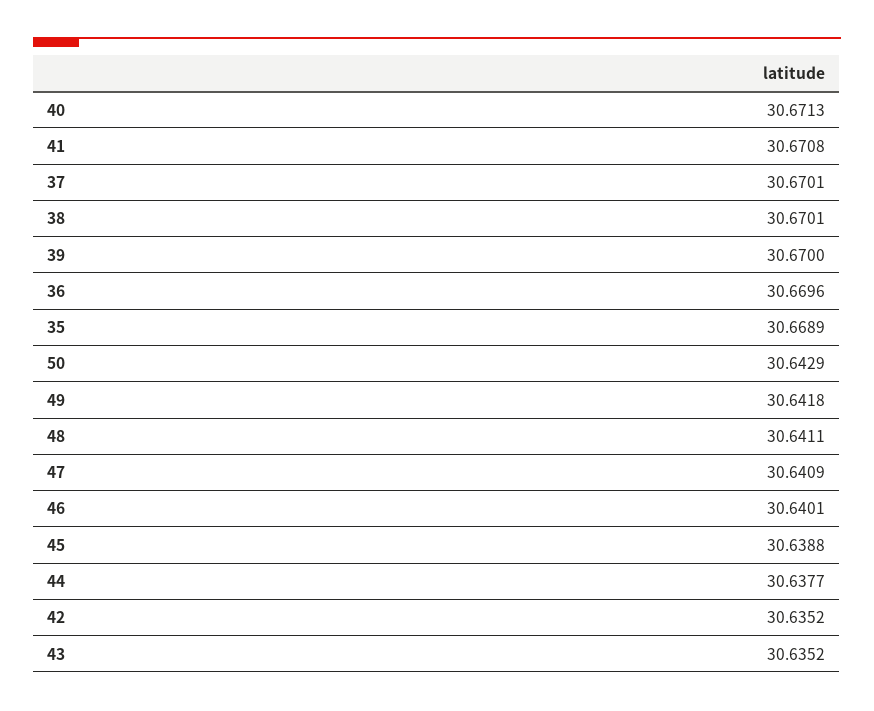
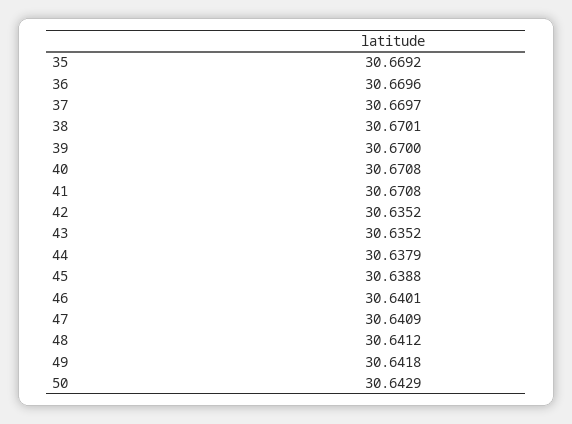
  {
-   "40": 30.6713,
+   "40": 30.6708,
    "41": 30.6708,
-   "37": 30.6701,
+   "37": 30.6697,
    "38": 30.6701,
    "39": 30.67,
    "36": 30.6696,
-   "35": 30.6689,
+   "35": 30.6692,
    "50": 30.6429,
    "49": 30.6418,
-   "48": 30.6411,
+   "48": 30.6412,
    "47": 30.6409,
    "46": 30.6401,
    "45": 30.6388,
-   "44": 30.6377,
+   "44": 30.6379,
    "42": 30.6352,
    "43": 30.6352
  }

